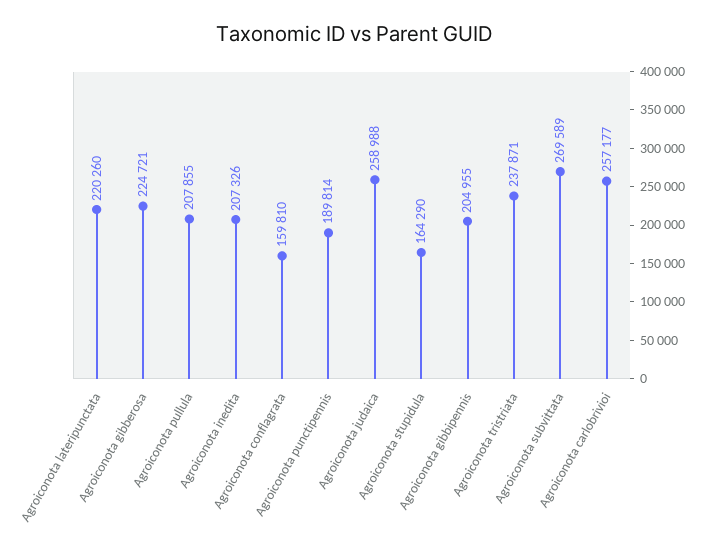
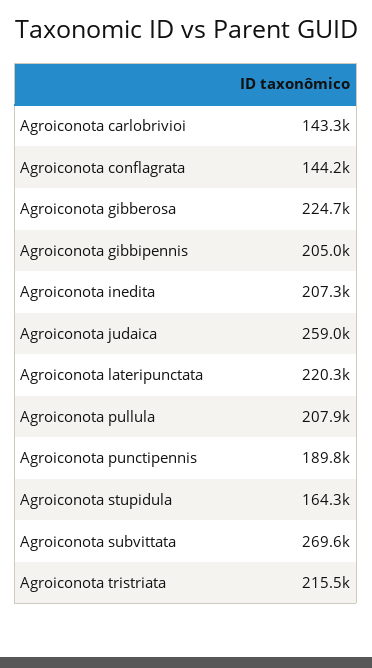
  {
    "Agroiconota lateripunctata": 220260,
    "Agroiconota gibberosa": 224721,
    "Agroiconota pullula": 207855,
    "Agroiconota inedita": 207326,
-   "Agroiconota conflagrata": 159810,
+   "Agroiconota conflagrata": 144200,
    "Agroiconota punctipennis": 189814,
    "Agroiconota judaica": 258988,
    "Agroiconota stupidula": 164290,
    "Agroiconota gibbipennis": 204955,
-   "Agroiconota tristriata": 237871,
+   "Agroiconota tristriata": 215500,
    "Agroiconota subvittata": 269589,
-   "Agroiconota carlobrivioi": 257177
+   "Agroiconota carlobrivioi": 143300
  }

